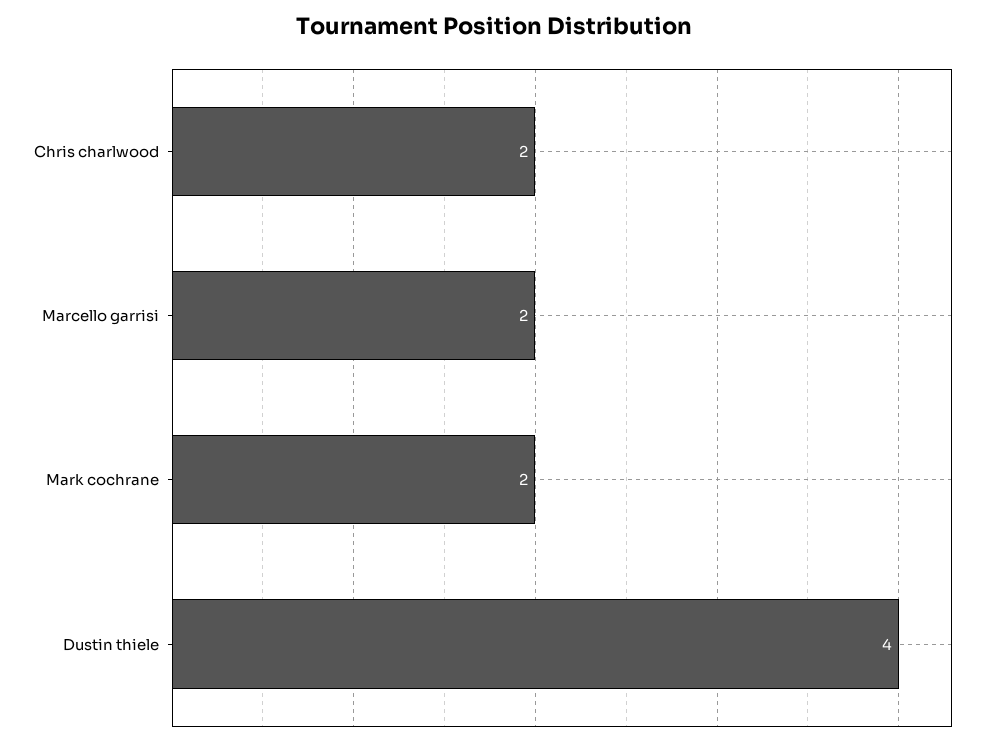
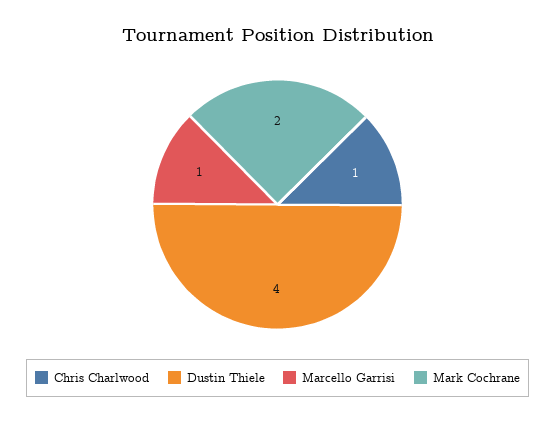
  {
-   "Chris charlwood": 2,
+   "Chris charlwood": 1,
-   "Marcello garrisi": 2,
+   "Marcello garrisi": 1,
    "Mark cochrane": 2,
    "Dustin thiele": 4
  }

